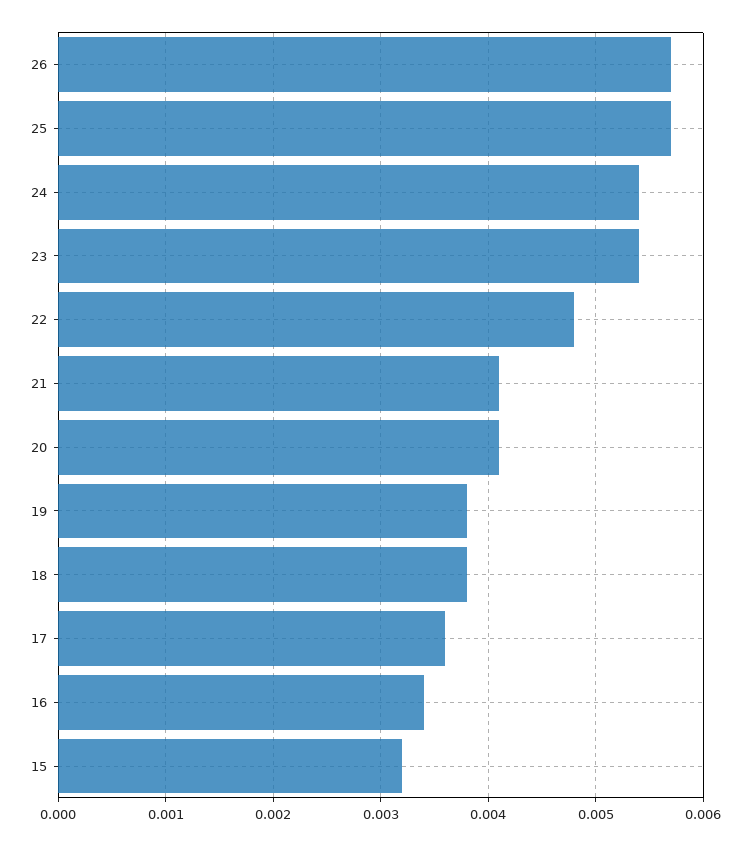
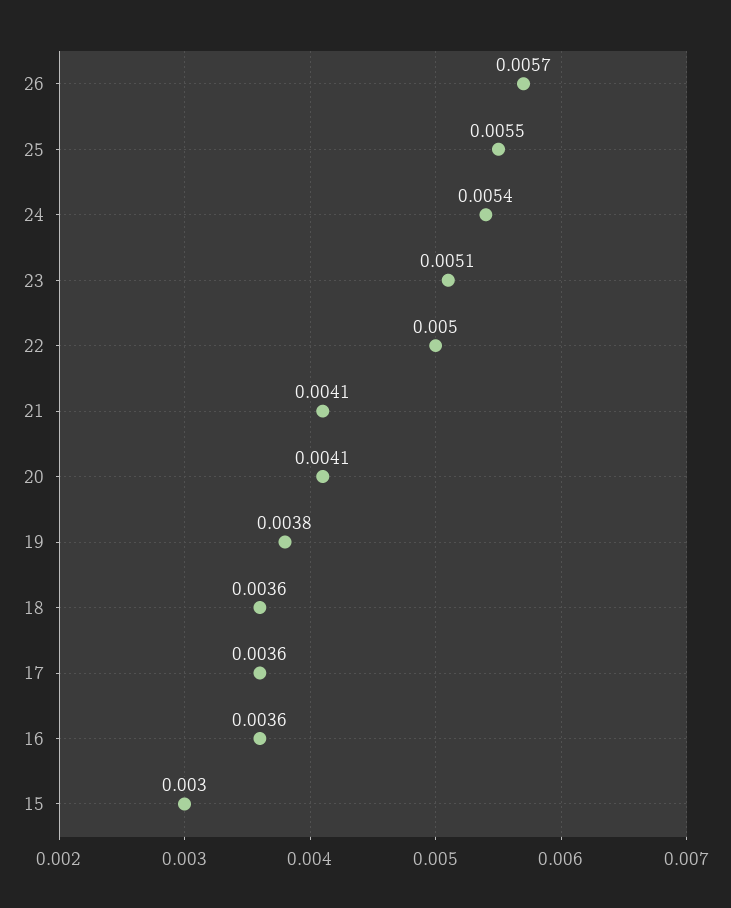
  {
    "26": 0.0057,
-   "25": 0.0057,
+   "25": 0.0055,
    "24": 0.0054,
-   "23": 0.0054,
+   "23": 0.0051,
-   "22": 0.0048,
+   "22": 0.005,
    "21": 0.0041,
    "20": 0.0041,
    "19": 0.0038,
-   "18": 0.0038,
+   "18": 0.0036,
    "17": 0.0036,
-   "16": 0.0034,
+   "16": 0.0036,
-   "15": 0.0032
+   "15": 0.003
  }

